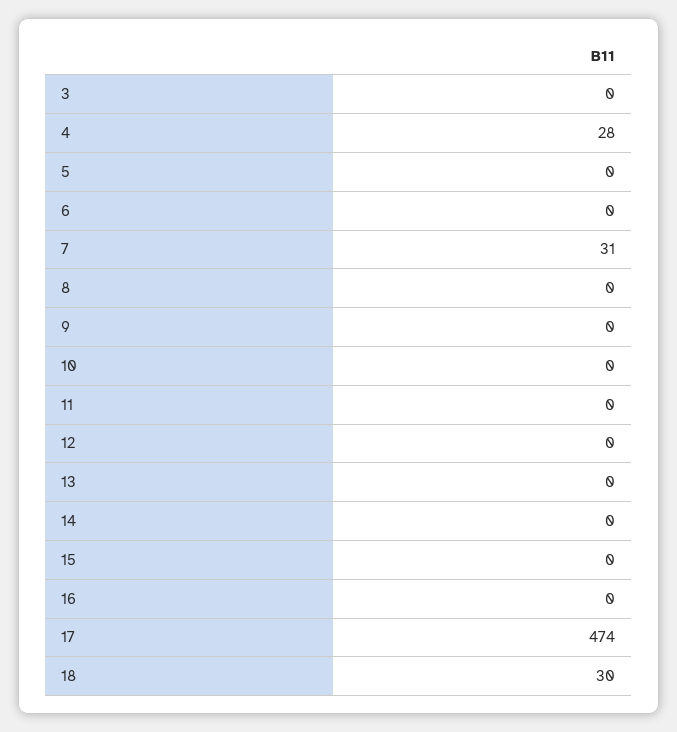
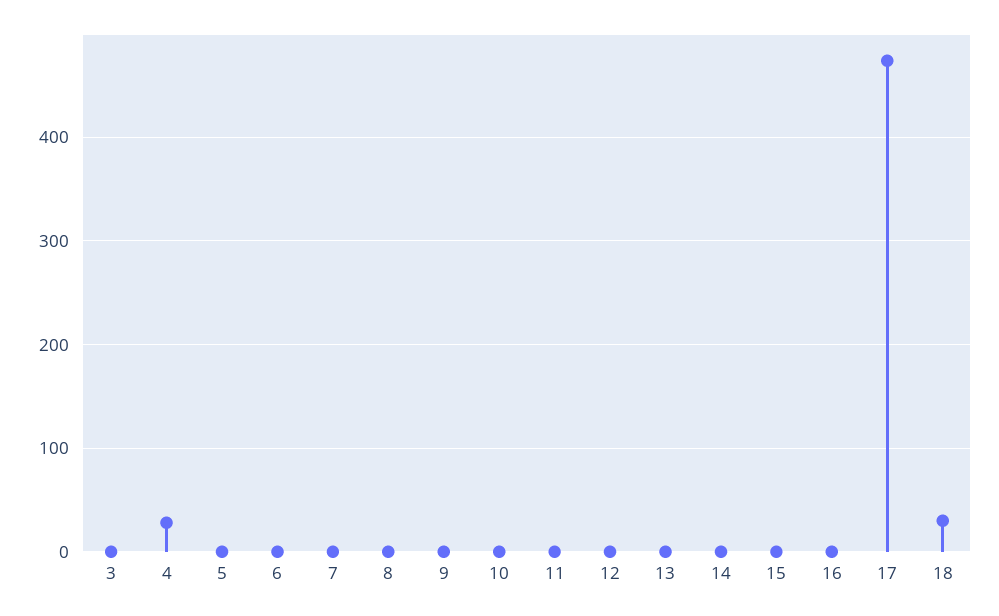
  {
    "3": 0,
    "4": 28,
    "5": 0,
    "6": 0,
-   "7": 31,
+   "7": 0,
    "8": 0,
    "9": 0,
    "10": 0,
    "11": 0,
    "12": 0,
    "13": 0,
    "14": 0,
    "15": 0,
    "16": 0,
    "17": 474,
    "18": 30
  }

